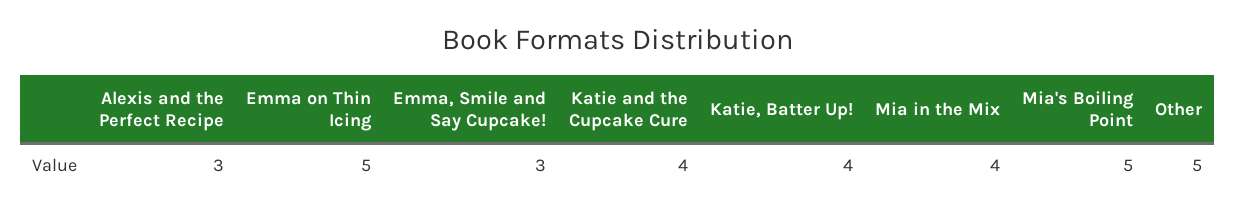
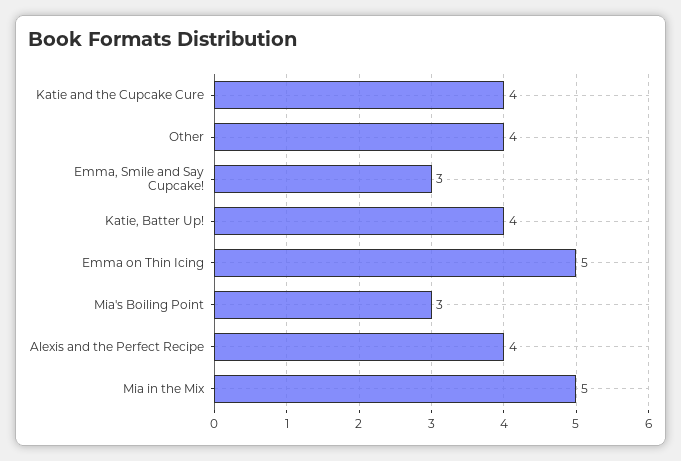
  {
-   "Alexis and the Perfect Recipe": 3,
+   "Alexis and the Perfect Recipe": 4,
    "Emma on Thin Icing": 5,
    "Emma, Smile and Say Cupcake!": 3,
    "Katie and the Cupcake Cure": 4,
    "Katie, Batter Up!": 4,
-   "Mia in the Mix": 4,
+   "Mia in the Mix": 5,
-   "Mia's Boiling Point": 5,
+   "Mia's Boiling Point": 3,
-   "Other": 5
+   "Other": 4
  }

